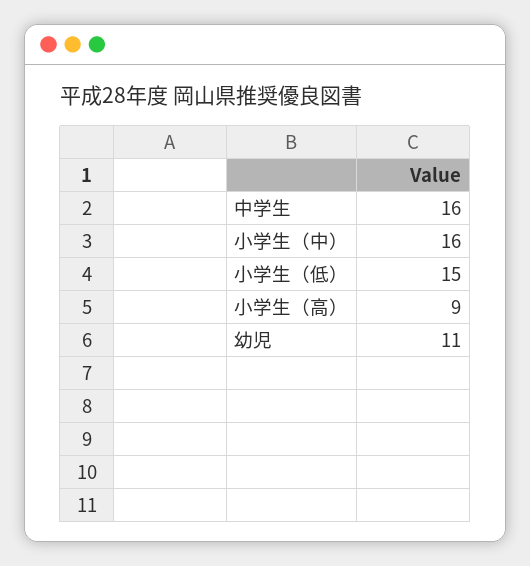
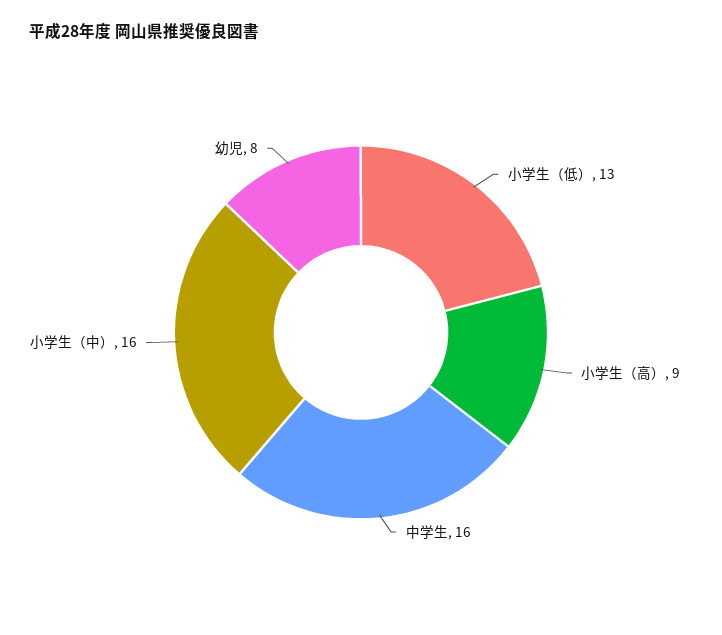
  {
    "中学生": 16,
    "小学生（中）": 16,
-   "小学生（低）": 15,
+   "小学生（低）": 13,
    "小学生（高）": 9,
-   "幼児": 11
+   "幼児": 8
  }

